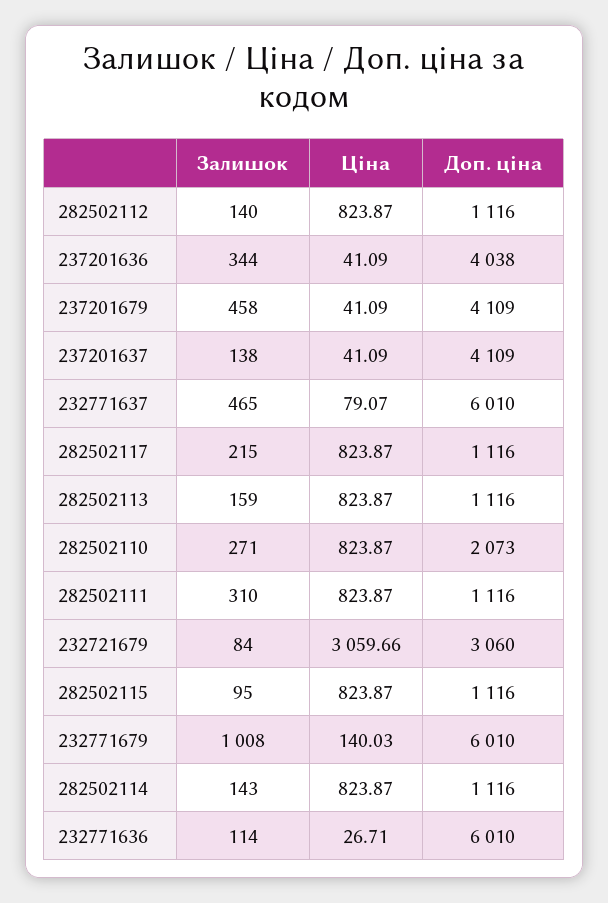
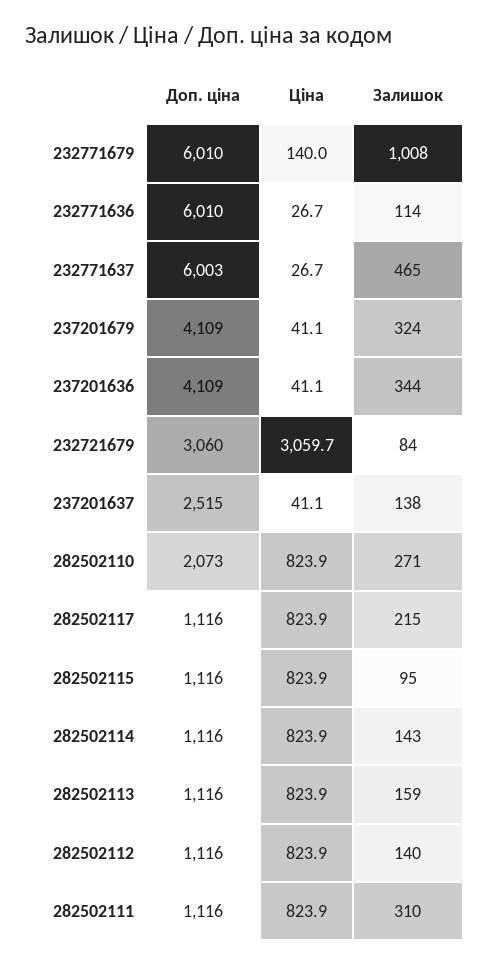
  {
    "Залишок": {
      "282502112": 140,
      "237201636": 344,
-     "237201679": 458,
+     "237201679": 324,
      "237201637": 138,
      "232771637": 465,
      "282502117": 215,
      "282502113": 159,
      "282502110": 271,
      "282502111": 310,
      "232721679": 84,
      "282502115": 95,
      "232771679": 1008,
      "282502114": 143,
      "232771636": 114
    },
    "Ціна": {
      "282502112": 823.87,
      "237201636": 41.09,
      "237201679": 41.09,
      "237201637": 41.09,
-     "232771637": 79.07,
+     "232771637": 26.7,
      "282502117": 823.87,
      "282502113": 823.87,
      "282502110": 823.87,
      "282502111": 823.87,
      "232721679": 3059.66,
      "282502115": 823.87,
      "232771679": 140.03,
      "282502114": 823.87,
      "232771636": 26.71
    },
    "Доп. ціна": {
      "282502112": 1116,
-     "237201636": 4038,
+     "237201636": 4109,
      "237201679": 4109,
-     "237201637": 4109,
+     "237201637": 2515,
-     "232771637": 6010,
+     "232771637": 6003,
      "282502117": 1116,
      "282502113": 1116,
      "282502110": 2073,
      "282502111": 1116,
      "232721679": 3060,
      "282502115": 1116,
      "232771679": 6010,
      "282502114": 1116,
      "232771636": 6010
    }
  }

